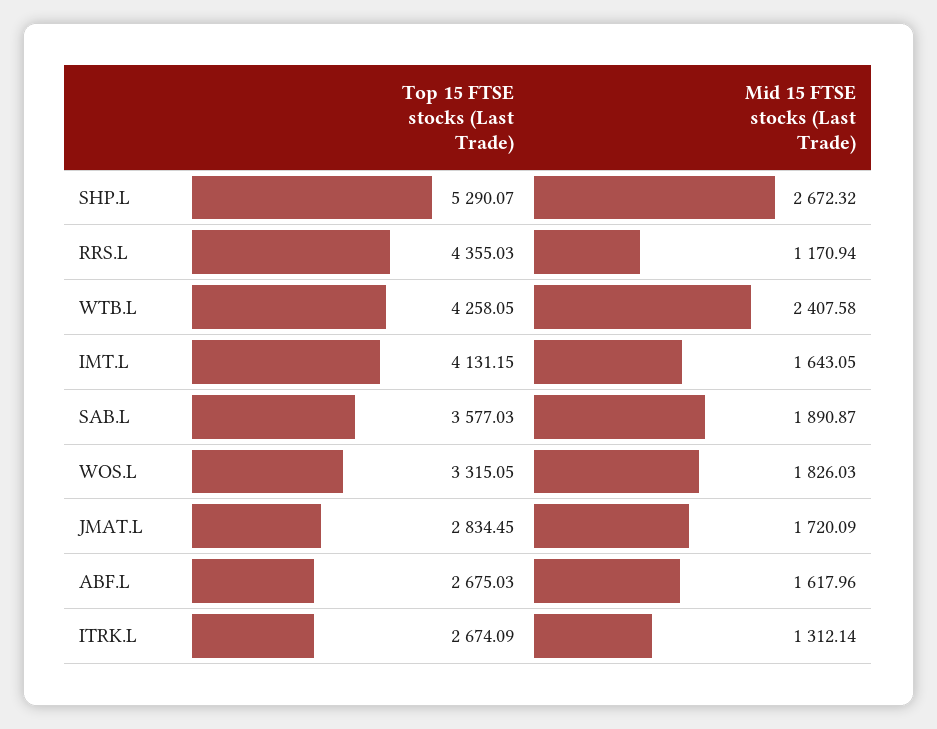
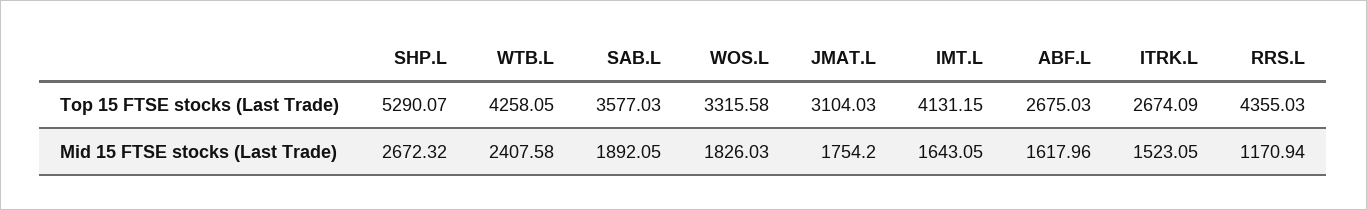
  {
    "Top 15 FTSE stocks (Last Trade)": {
      "SHP.L": 5290.07,
      "RRS.L": 4355.03,
      "WTB.L": 4258.05,
      "IMT.L": 4131.15,
      "SAB.L": 3577.03,
-     "WOS.L": 3315.05,
+     "WOS.L": 3315.58,
-     "JMAT.L": 2834.45,
+     "JMAT.L": 3104.03,
      "ABF.L": 2675.03,
      "ITRK.L": 2674.09
    },
    "Mid 15 FTSE stocks (Last Trade)": {
      "SHP.L": 2672.32,
      "RRS.L": 1170.94,
      "WTB.L": 2407.58,
      "IMT.L": 1643.05,
-     "SAB.L": 1890.87,
+     "SAB.L": 1892.05,
      "WOS.L": 1826.03,
-     "JMAT.L": 1720.09,
+     "JMAT.L": 1754.2,
      "ABF.L": 1617.96,
-     "ITRK.L": 1312.14
+     "ITRK.L": 1523.05
    }
  }

